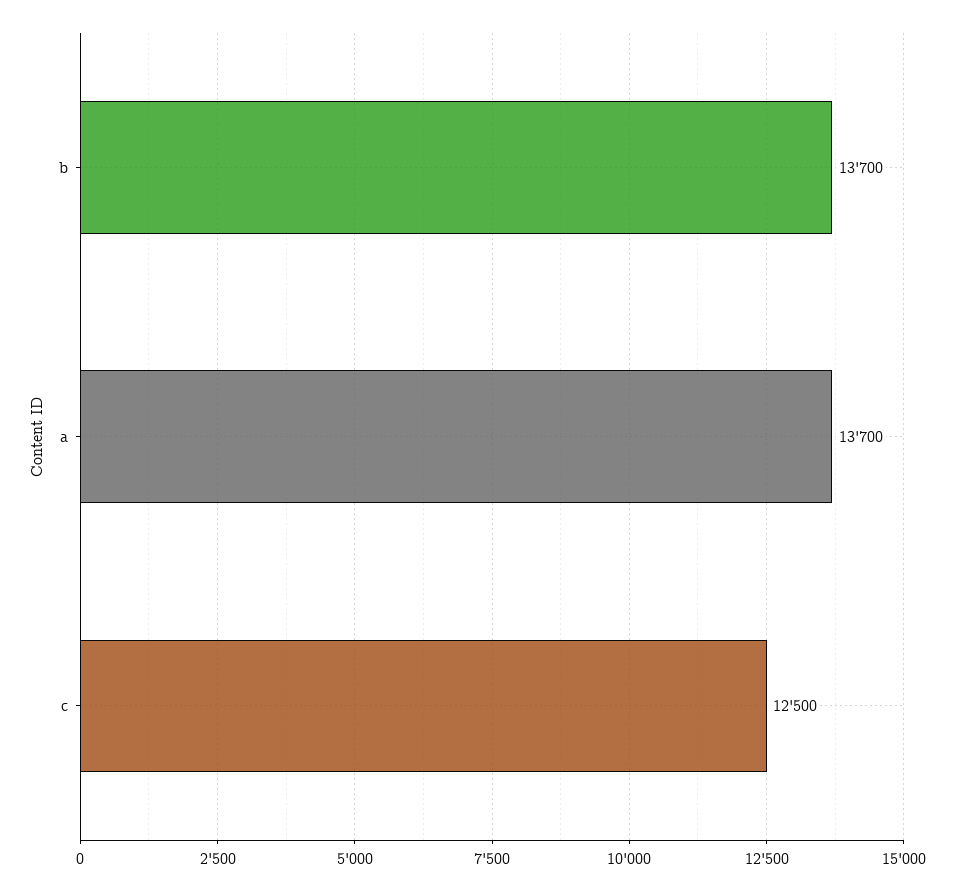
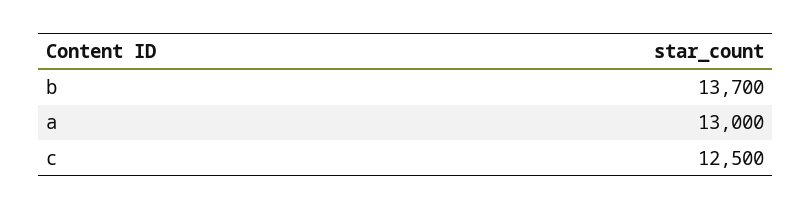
  {
    "b": 13700,
-   "a": 13700,
+   "a": 13000,
    "c": 12500
  }

